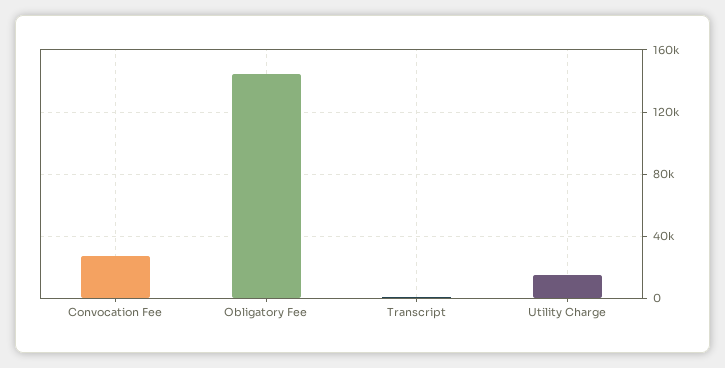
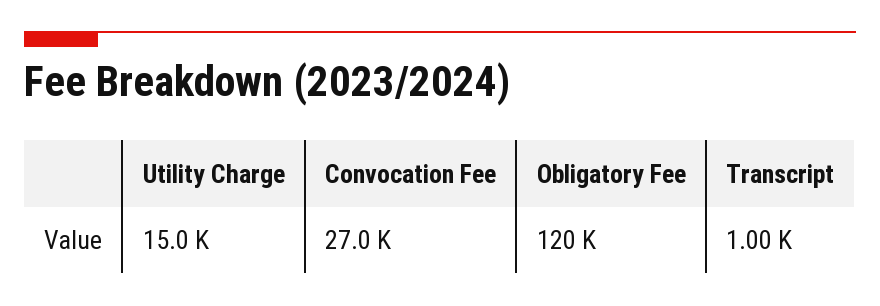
  {
    "Convocation Fee": 27000,
-   "Obligatory Fee": 145000,
+   "Obligatory Fee": 120000,
    "Transcript": 1000,
    "Utility Charge": 15000
  }

